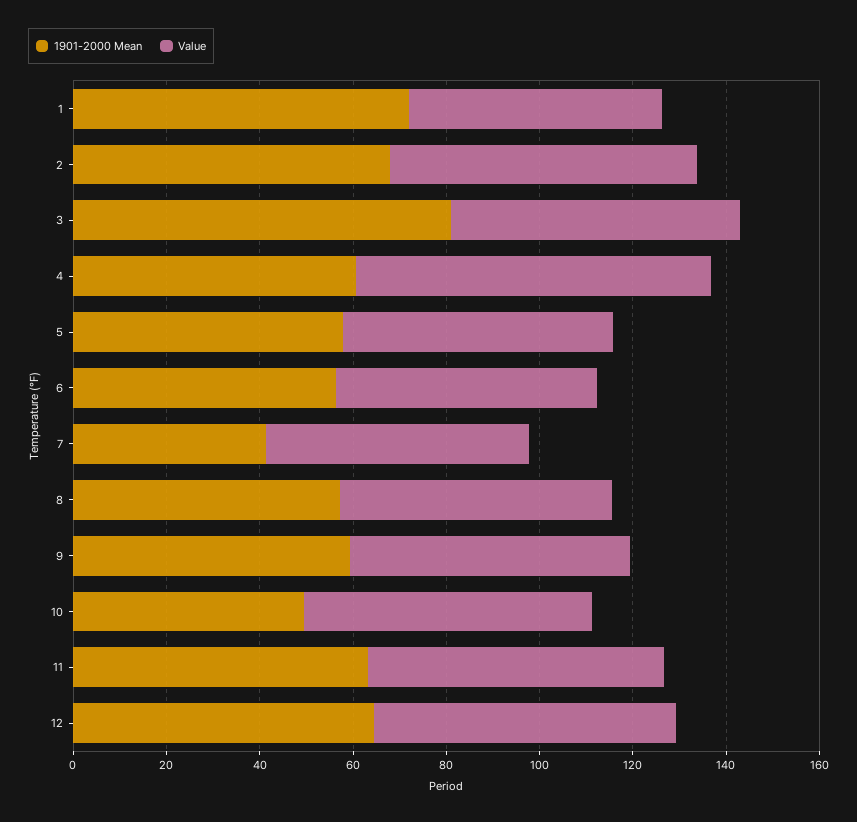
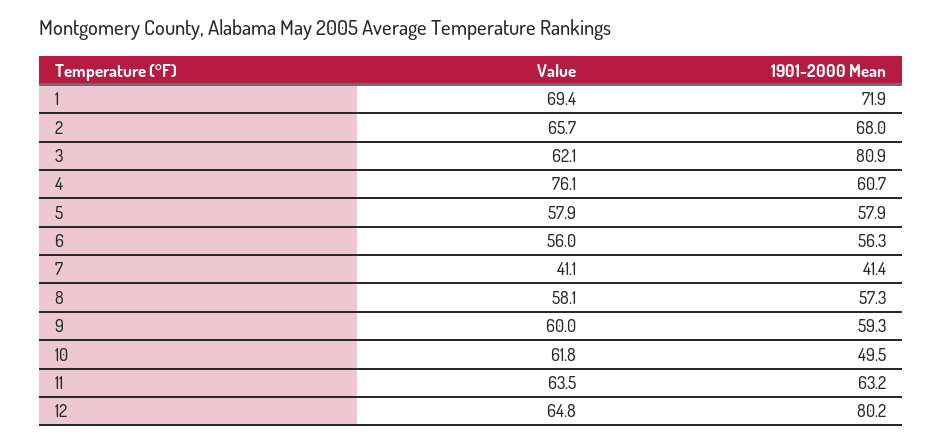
  {
    "1901-2000 Mean": {
      "1": 71.9,
      "2": 68,
      "3": 80.9,
      "4": 60.7,
      "5": 57.9,
      "6": 56.3,
      "7": 41.4,
      "8": 57.3,
      "9": 59.3,
      "10": 49.5,
      "11": 63.2,
-     "12": 65
+     "12": 80.2
    },
    "Value": {
-     "1": 55,
+     "1": 69.4,
      "2": 65.7,
      "3": 62.1,
      "4": 76.1,
      "5": 57.9,
      "6": 56,
-     "7": 55,
+     "7": 41.1,
      "8": 58.1,
      "9": 60,
      "10": 61.8,
      "11": 63.5,
      "12": 64.8
    }
  }

